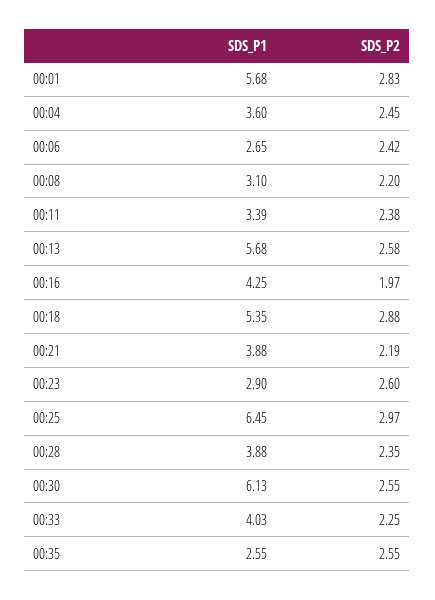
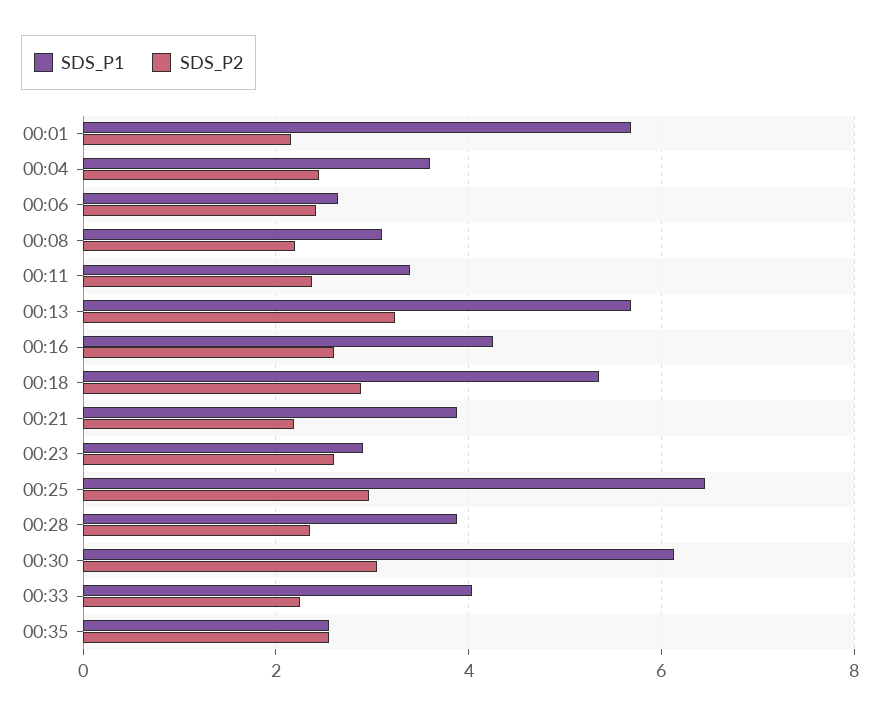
  {
    "SDS_P1": {
      "00:01": 5.68,
      "00:04": 3.6,
      "00:06": 2.65,
      "00:08": 3.1,
      "00:11": 3.39,
      "00:13": 5.68,
      "00:16": 4.25,
      "00:18": 5.35,
      "00:21": 3.88,
      "00:23": 2.9,
      "00:25": 6.45,
      "00:28": 3.88,
      "00:30": 6.13,
      "00:33": 4.03,
      "00:35": 2.55
    },
    "SDS_P2": {
-     "00:01": 2.83,
+     "00:01": 2.2,
      "00:04": 2.45,
      "00:06": 2.42,
      "00:08": 2.2,
      "00:11": 2.38,
-     "00:13": 2.58,
+     "00:13": 3.2,
-     "00:16": 1.97,
+     "00:16": 2.6,
      "00:18": 2.88,
      "00:21": 2.19,
      "00:23": 2.6,
      "00:25": 2.97,
      "00:28": 2.35,
-     "00:30": 2.55,
+     "00:30": 3,
      "00:33": 2.25,
      "00:35": 2.55
    }
  }

